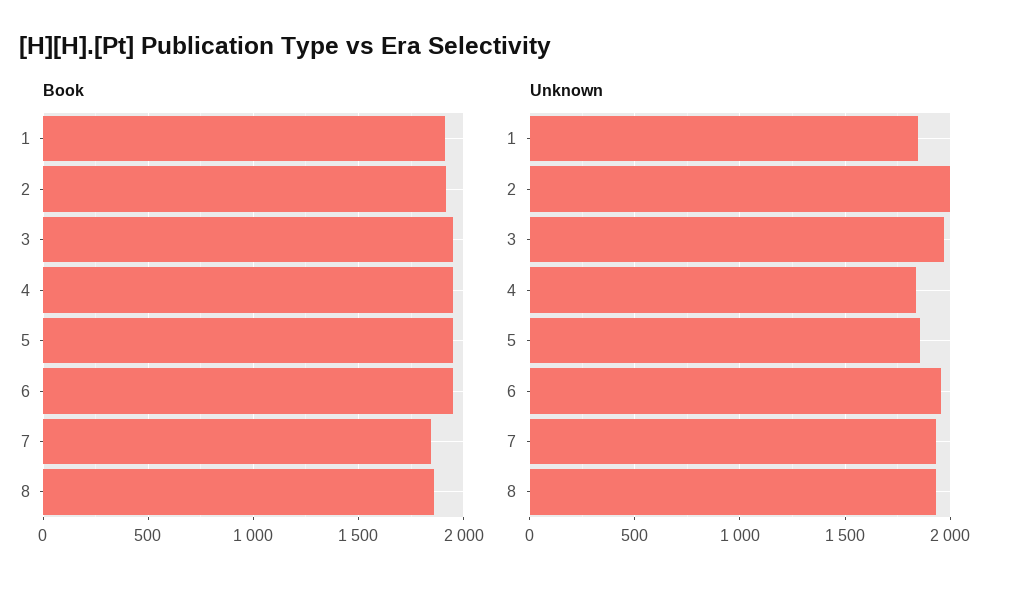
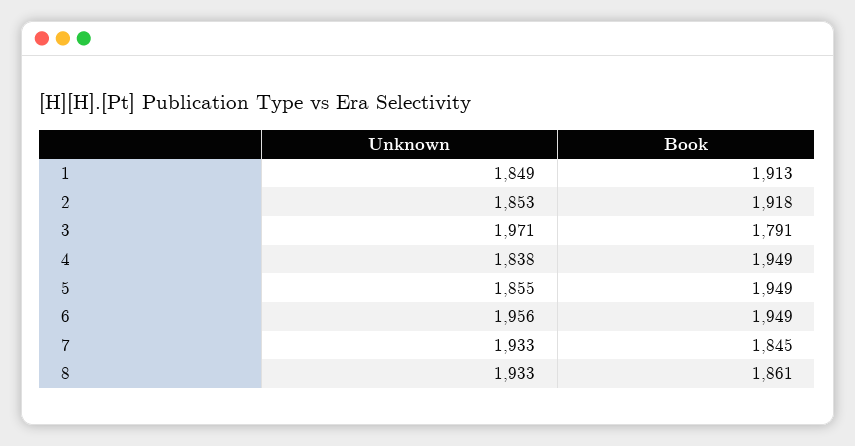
  {
    "Book": {
      "1": 1913,
      "2": 1918,
-     "3": 1950,
+     "3": 1791,
      "4": 1949,
      "5": 1949,
      "6": 1949,
      "7": 1845,
      "8": 1861
    },
    "Unknown": {
      "1": 1849,
-     "2": 2000,
+     "2": 1853,
      "3": 1971,
      "4": 1838,
      "5": 1855,
      "6": 1956,
      "7": 1933,
      "8": 1933
    }
  }

